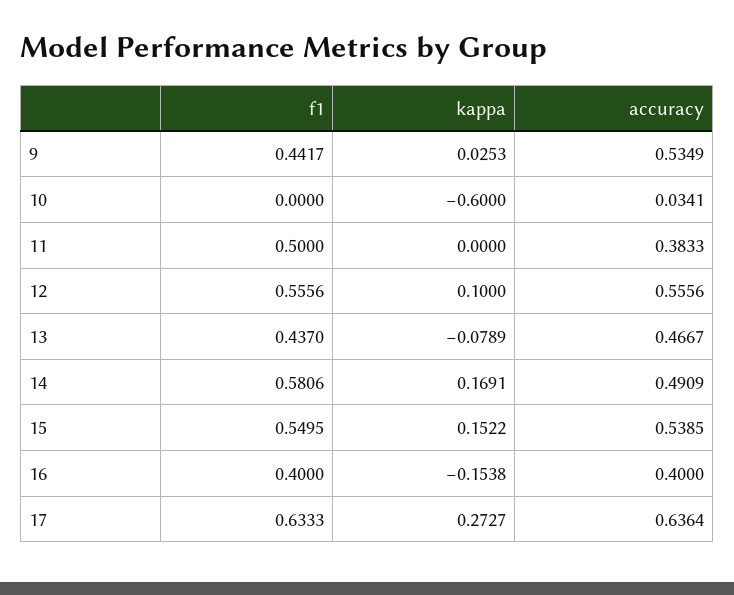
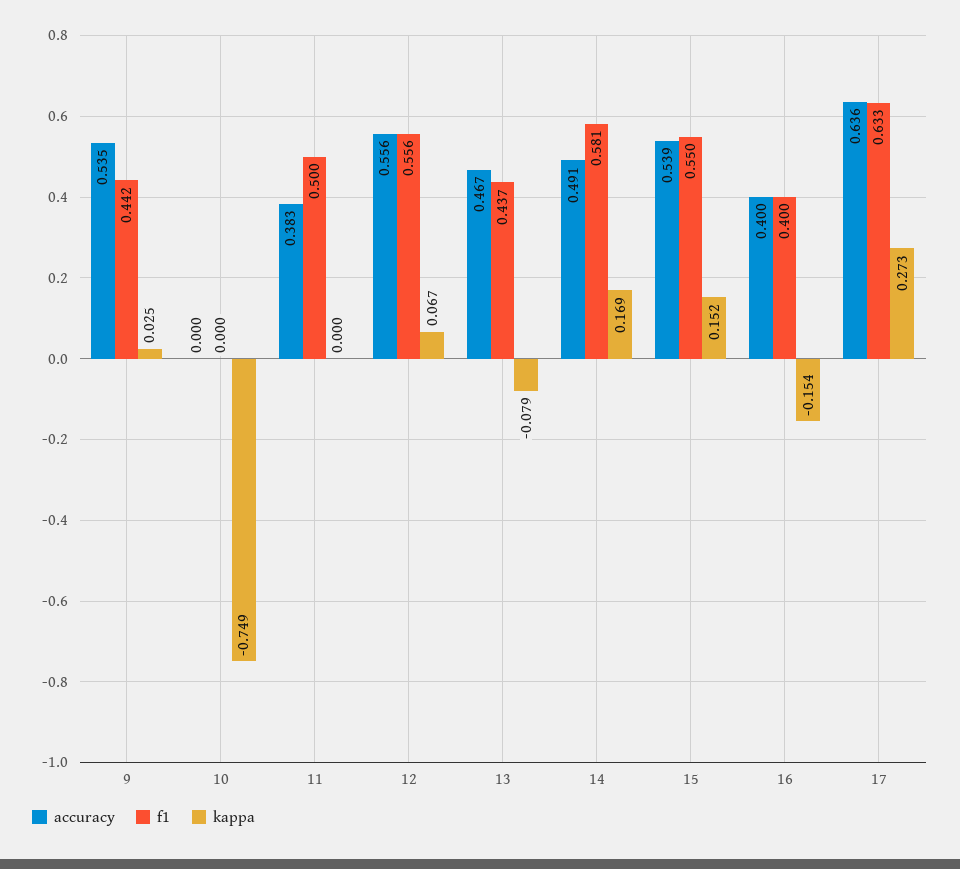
  {
    "f1": {
      "9": 0.4417,
      "10": 0,
      "11": 0.5,
      "12": 0.5556,
      "13": 0.437,
      "14": 0.5806,
      "15": 0.5495,
      "16": 0.4,
      "17": 0.6333
    },
    "kappa": {
      "9": 0.0253,
-     "10": -0.6,
+     "10": -0.749,
      "11": 0,
-     "12": 0.1,
+     "12": 0.067,
      "13": -0.0789,
      "14": 0.1691,
      "15": 0.1522,
      "16": -0.1538,
      "17": 0.2727
    },
    "accuracy": {
      "9": 0.5349,
-     "10": 0.0341,
+     "10": 0,
      "11": 0.3833,
      "12": 0.5556,
      "13": 0.4667,
      "14": 0.4909,
      "15": 0.5385,
      "16": 0.4,
      "17": 0.6364
    }
  }

